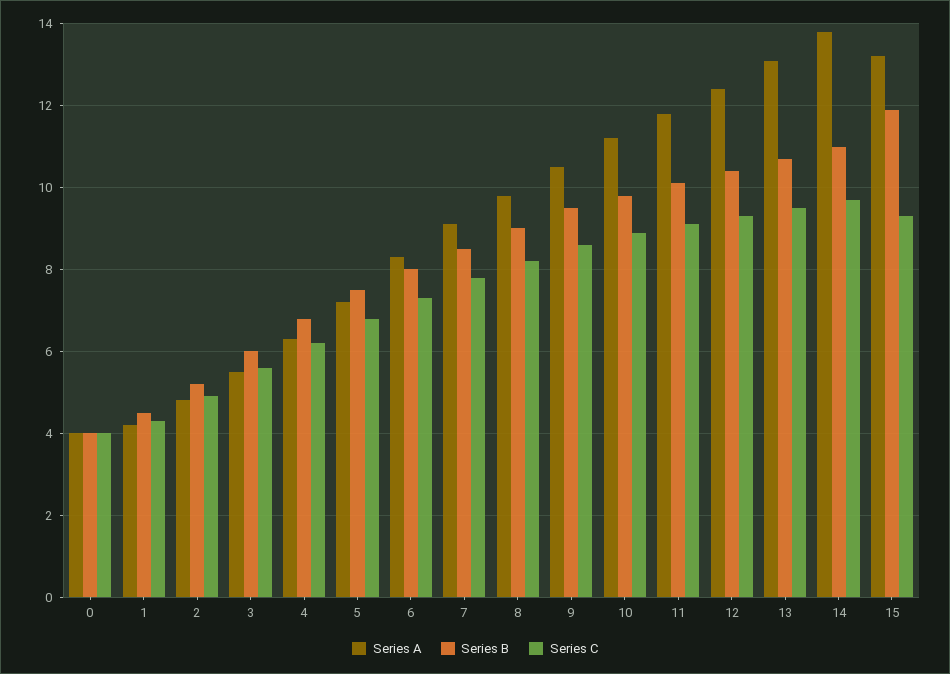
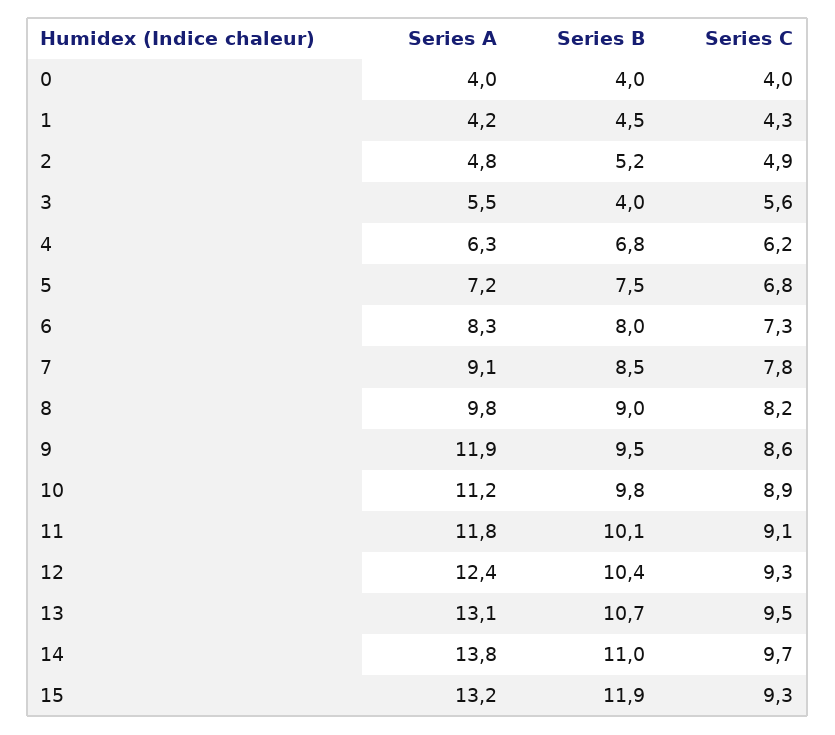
  {
    "Series A": {
      "0": 4,
      "1": 4.2,
      "2": 4.8,
      "3": 5.5,
      "4": 6.3,
      "5": 7.2,
      "6": 8.3,
      "7": 9.1,
      "8": 9.8,
-     "9": 10.5,
+     "9": 11.9,
      "10": 11.2,
      "11": 11.8,
      "12": 12.4,
      "13": 13.1,
      "14": 13.8,
      "15": 13.2
    },
    "Series B": {
      "0": 4,
      "1": 4.5,
      "2": 5.2,
-     "3": 6,
+     "3": 4,
      "4": 6.8,
      "5": 7.5,
      "6": 8,
      "7": 8.5,
      "8": 9,
      "9": 9.5,
      "10": 9.8,
      "11": 10.1,
      "12": 10.4,
      "13": 10.7,
      "14": 11,
      "15": 11.9
    },
    "Series C": {
      "0": 4,
      "1": 4.3,
      "2": 4.9,
      "3": 5.6,
      "4": 6.2,
      "5": 6.8,
      "6": 7.3,
      "7": 7.8,
      "8": 8.2,
      "9": 8.6,
      "10": 8.9,
      "11": 9.1,
      "12": 9.3,
      "13": 9.5,
      "14": 9.7,
      "15": 9.3
    }
  }

